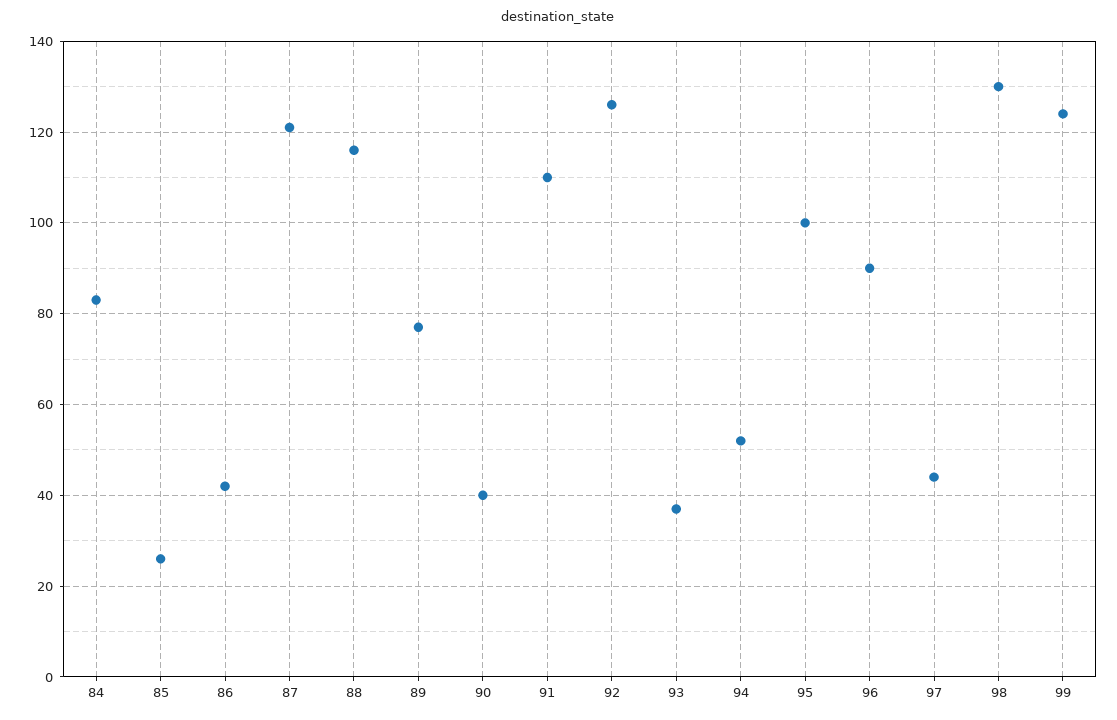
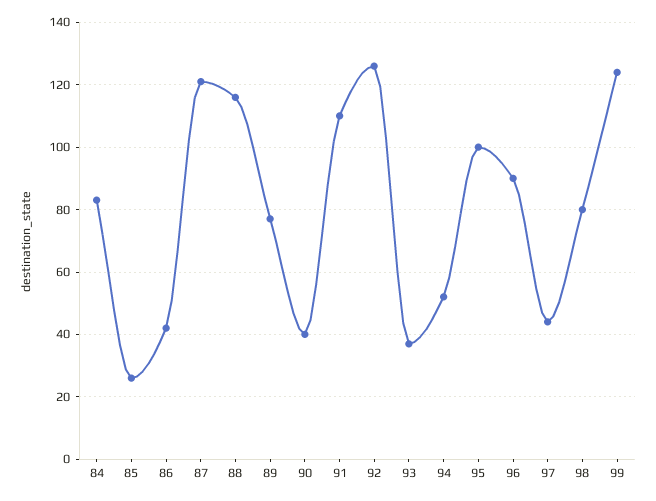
  {
    "84": 85,
    "85": 25,
    "86": 40,
    "87": 120,
    "88": 115,
    "89": 75,
    "90": 40,
    "91": 110,
    "92": 125,
    "93": 35,
    "94": 50,
    "95": 100,
    "96": 90,
    "97": 45,
-   "98": 130,
+   "98": 80,
    "99": 125
  }

